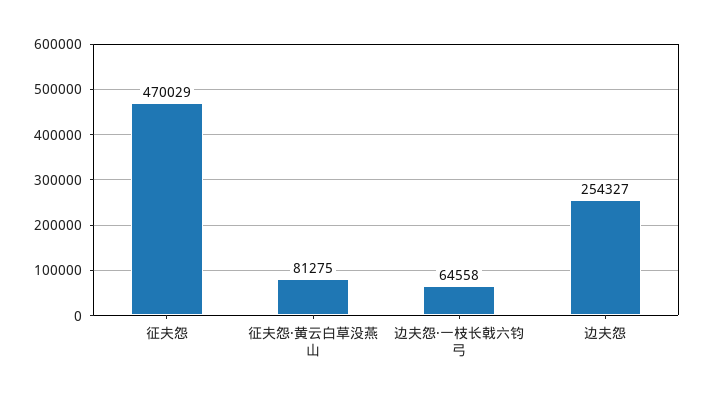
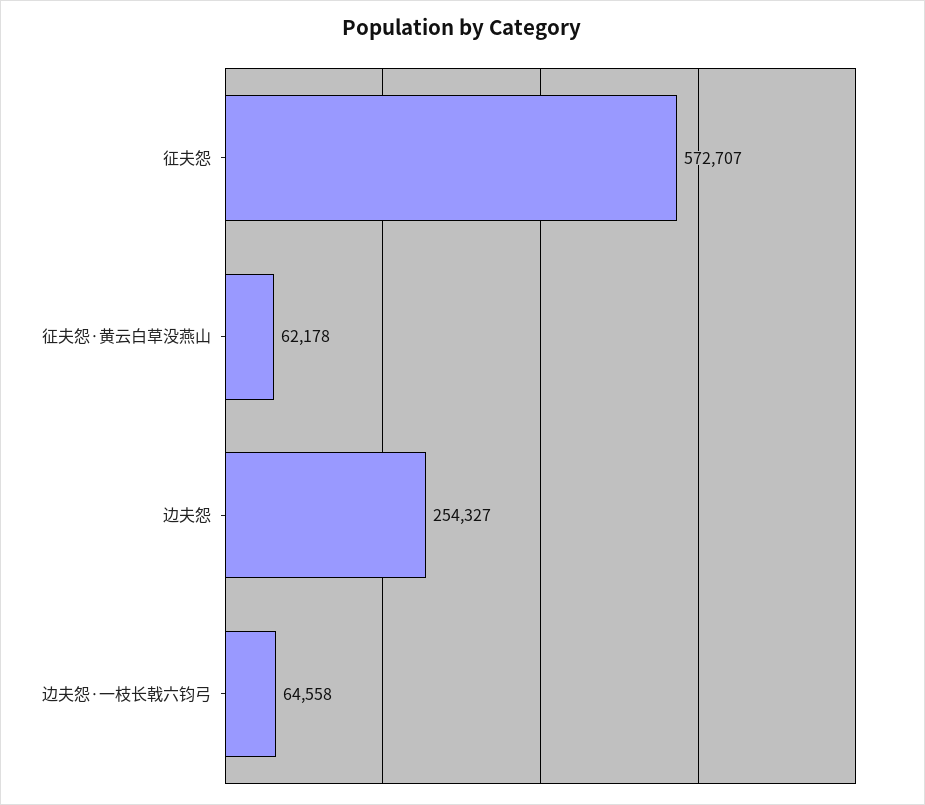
  {
-   "征夫怨": 470029,
+   "征夫怨": 572707,
-   "征夫怨·黄云白草没燕山": 81275,
+   "征夫怨·黄云白草没燕山": 62178,
    "边夫怨·一枝长戟六钧弓": 64558,
    "边夫怨": 254327
  }

